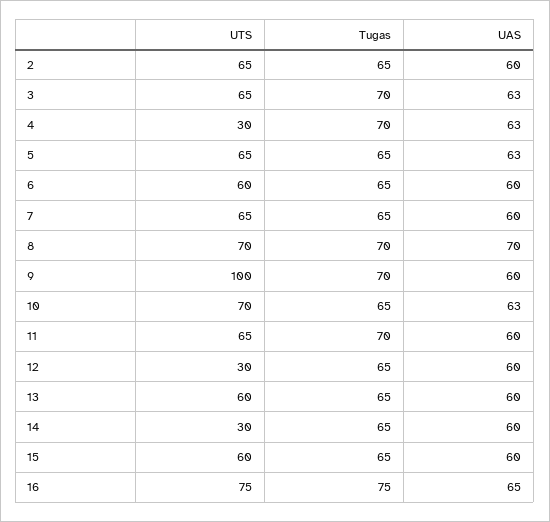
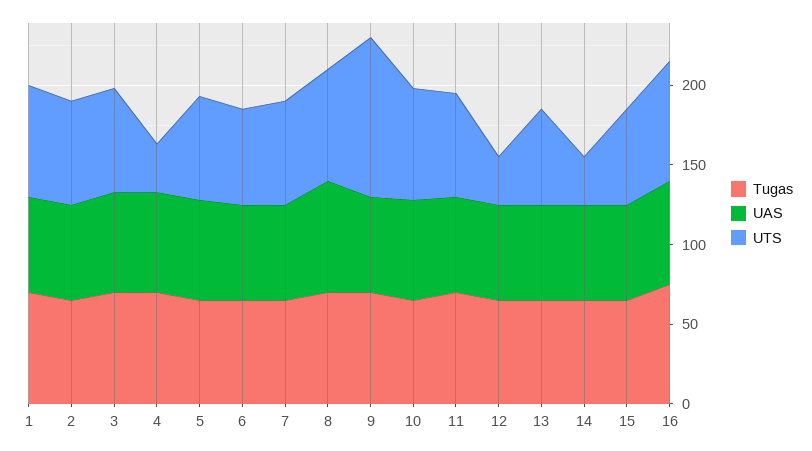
  {
    "UTS": {
      "2": 65,
      "3": 65,
      "4": 30,
      "5": 65,
      "6": 60,
      "7": 65,
      "8": 70,
      "9": 100,
      "10": 70,
      "11": 65,
      "12": 30,
      "13": 60,
      "14": 30,
      "15": 60,
-     "16": 75
+     "16": 75,
+     "1": 70
    },
    "Tugas": {
      "2": 65,
      "3": 70,
      "4": 70,
      "5": 65,
      "6": 65,
      "7": 65,
      "8": 70,
      "9": 70,
      "10": 65,
      "11": 70,
      "12": 65,
      "13": 65,
      "14": 65,
      "15": 65,
-     "16": 75
+     "16": 75,
+     "1": 70
    },
    "UAS": {
      "2": 60,
      "3": 63,
      "4": 63,
      "5": 63,
      "6": 60,
      "7": 60,
      "8": 70,
      "9": 60,
      "10": 63,
      "11": 60,
      "12": 60,
      "13": 60,
      "14": 60,
      "15": 60,
-     "16": 65
+     "16": 65,
+     "1": 60
    }
  }

